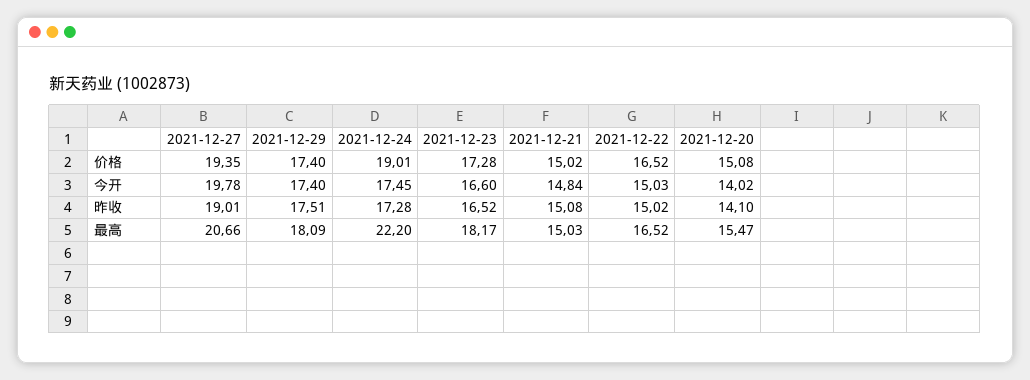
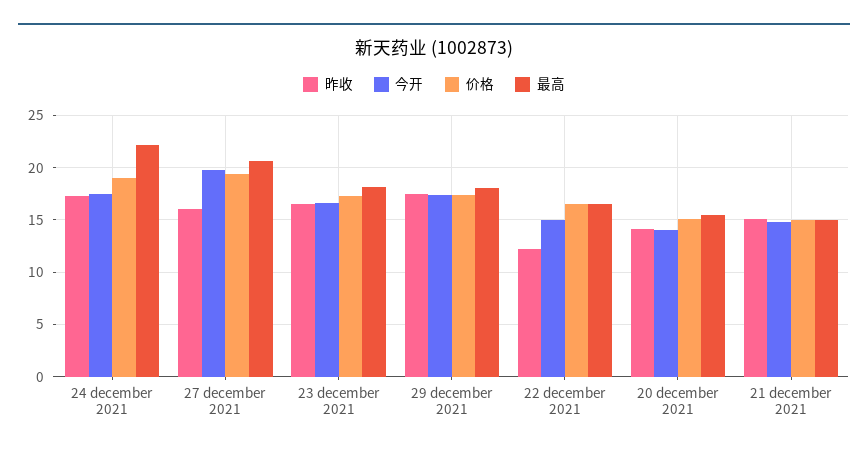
  {
    "价格": {
      "2021-12-27": 19.35,
      "2021-12-29": 17.4,
      "2021-12-24": 19.01,
      "2021-12-23": 17.28,
      "2021-12-21": 15.02,
      "2021-12-22": 16.52,
      "2021-12-20": 15.08
    },
    "今开": {
      "2021-12-27": 19.78,
      "2021-12-29": 17.4,
      "2021-12-24": 17.45,
      "2021-12-23": 16.6,
      "2021-12-21": 14.84,
      "2021-12-22": 15.03,
      "2021-12-20": 14.02
    },
    "昨收": {
-     "2021-12-27": 19.01,
+     "2021-12-27": 16,
      "2021-12-29": 17.51,
      "2021-12-24": 17.28,
      "2021-12-23": 16.52,
      "2021-12-21": 15.08,
-     "2021-12-22": 15.02,
+     "2021-12-22": 12,
      "2021-12-20": 14.1
    },
    "最高": {
      "2021-12-27": 20.66,
      "2021-12-29": 18.09,
      "2021-12-24": 22.2,
      "2021-12-23": 18.17,
      "2021-12-21": 15.03,
      "2021-12-22": 16.52,
      "2021-12-20": 15.47
    }
  }

